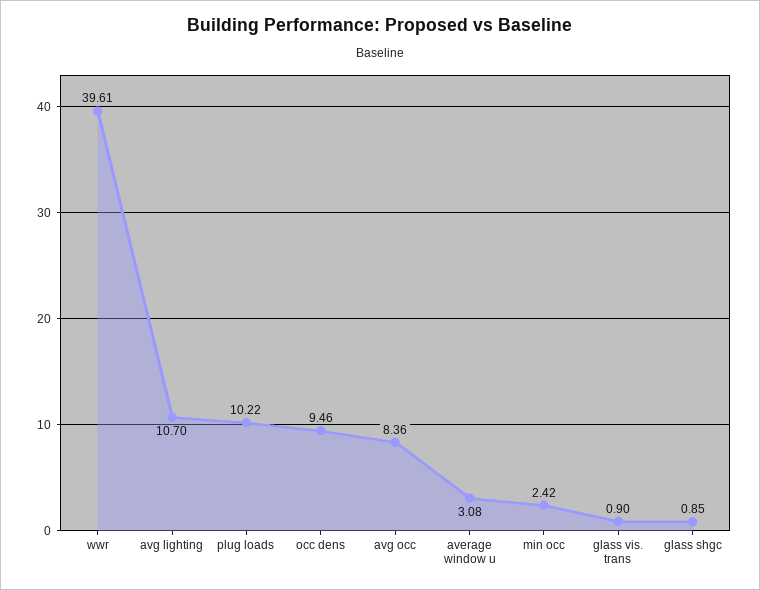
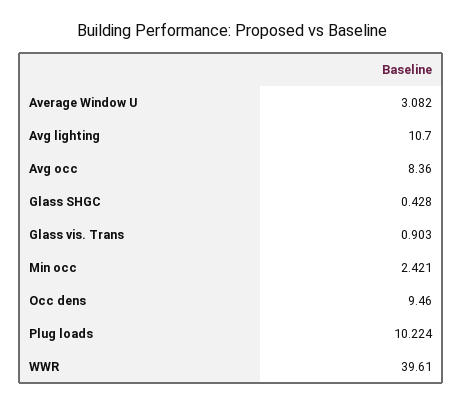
  {
    "wwr": 39.61,
    "avg lighting": 10.7,
    "plug loads": 10.224,
    "occ dens": 9.46,
    "avg occ": 8.36,
    "average window u": 3.082,
    "min occ": 2.421,
    "glass vis. trans": 0.903,
-   "glass shgc": 0.85
+   "glass shgc": 0.428
  }

